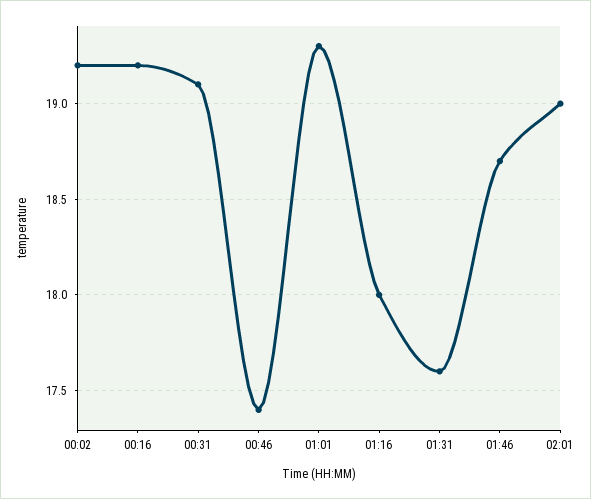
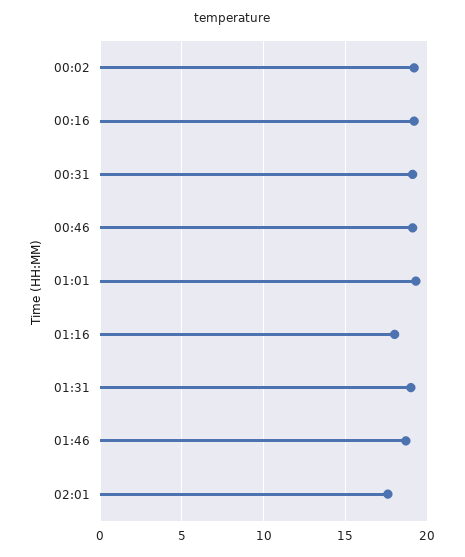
  {
    "00:02": 19.2,
    "00:16": 19.2,
    "00:31": 19.1,
-   "00:46": 17.4,
+   "00:46": 19,
    "01:01": 19.3,
    "01:16": 18,
-   "01:31": 17.6,
+   "01:31": 19,
    "01:46": 18.7,
-   "02:01": 19
+   "02:01": 17.5
  }

